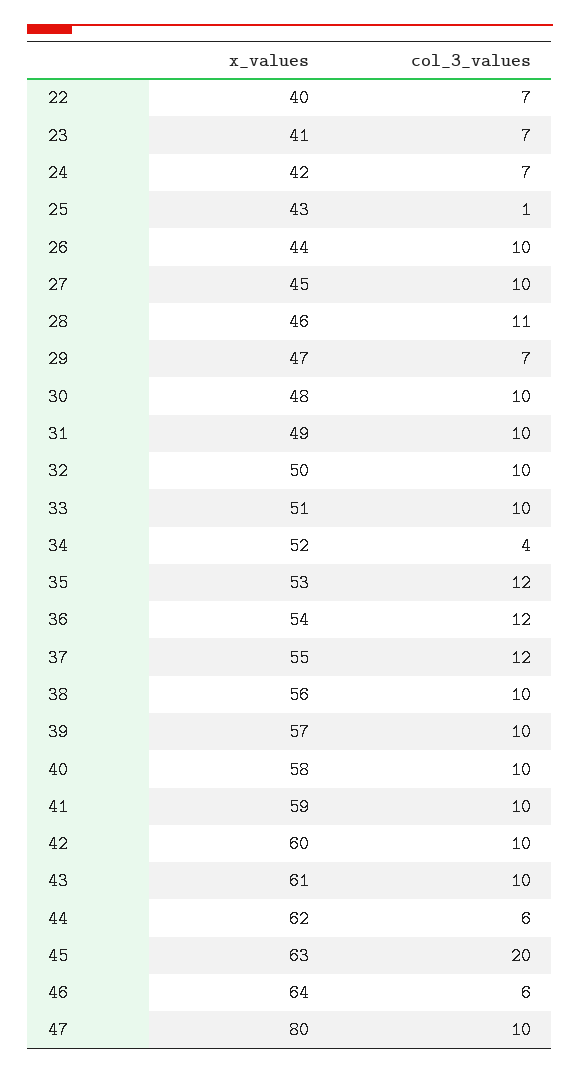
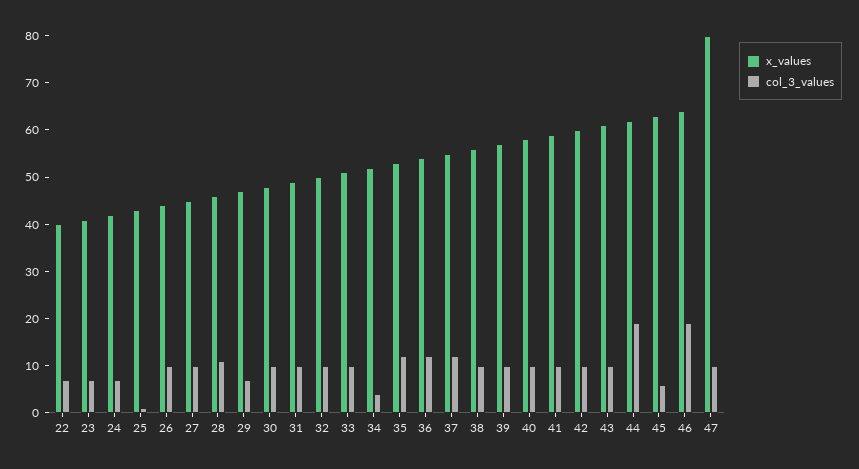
  {
    "x_values": {
      "22": 40,
      "23": 41,
      "24": 42,
      "25": 43,
      "26": 44,
      "27": 45,
      "28": 46,
      "29": 47,
      "30": 48,
      "31": 49,
      "32": 50,
      "33": 51,
      "34": 52,
      "35": 53,
      "36": 54,
      "37": 55,
      "38": 56,
      "39": 57,
      "40": 58,
      "41": 59,
      "42": 60,
      "43": 61,
      "44": 62,
      "45": 63,
      "46": 64,
      "47": 80
    },
    "col_3_values": {
      "22": 7,
      "23": 7,
      "24": 7,
      "25": 1,
      "26": 10,
      "27": 10,
      "28": 11,
      "29": 7,
      "30": 10,
      "31": 10,
      "32": 10,
      "33": 10,
      "34": 4,
      "35": 12,
      "36": 12,
      "37": 12,
      "38": 10,
      "39": 10,
      "40": 10,
      "41": 10,
      "42": 10,
      "43": 10,
-     "44": 6,
+     "44": 20,
-     "45": 20,
+     "45": 5,
-     "46": 6,
+     "46": 20,
      "47": 10
    }
  }

